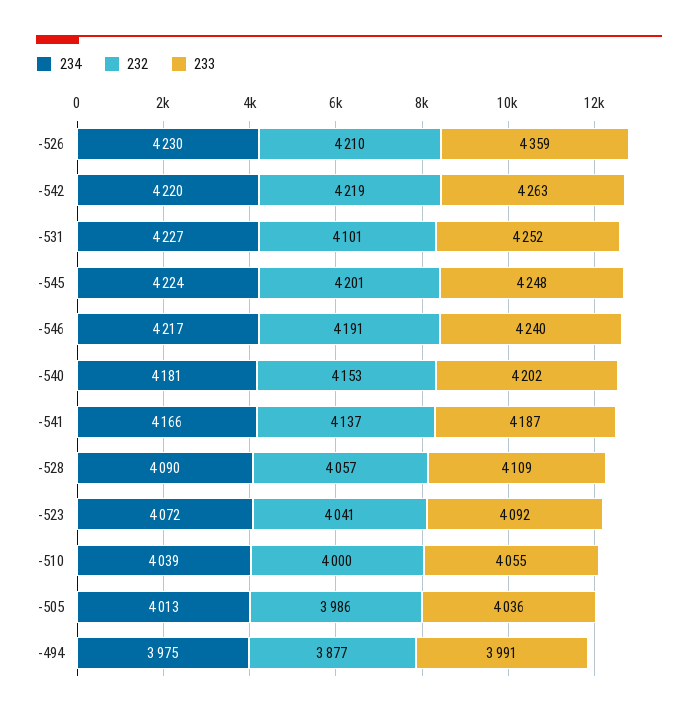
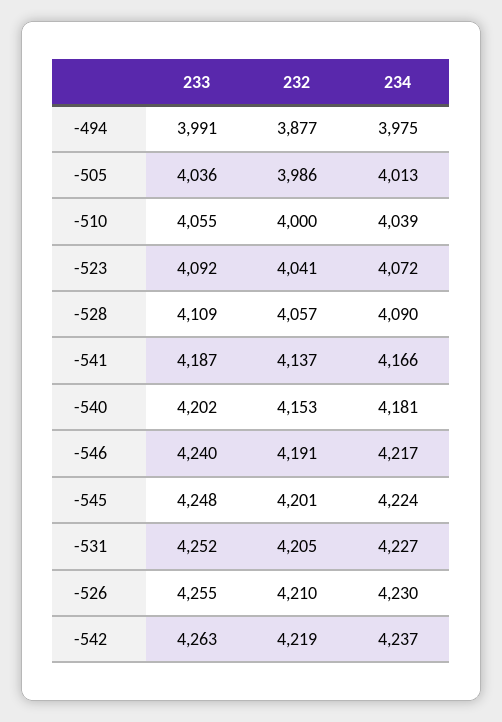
  {
    "234": {
      "-526": 4230,
-     "-542": 4220,
+     "-542": 4237,
      "-531": 4227,
      "-545": 4224,
      "-546": 4217,
      "-540": 4181,
      "-541": 4166,
      "-528": 4090,
      "-523": 4072,
      "-510": 4039,
      "-505": 4013,
      "-494": 3975
    },
    "232": {
      "-526": 4210,
      "-542": 4219,
-     "-531": 4101,
+     "-531": 4205,
      "-545": 4201,
      "-546": 4191,
      "-540": 4153,
      "-541": 4137,
      "-528": 4057,
      "-523": 4041,
      "-510": 4000,
      "-505": 3986,
      "-494": 3877
    },
    "233": {
-     "-526": 4359,
+     "-526": 4255,
      "-542": 4263,
      "-531": 4252,
      "-545": 4248,
      "-546": 4240,
      "-540": 4202,
      "-541": 4187,
      "-528": 4109,
      "-523": 4092,
      "-510": 4055,
      "-505": 4036,
      "-494": 3991
    }
  }

